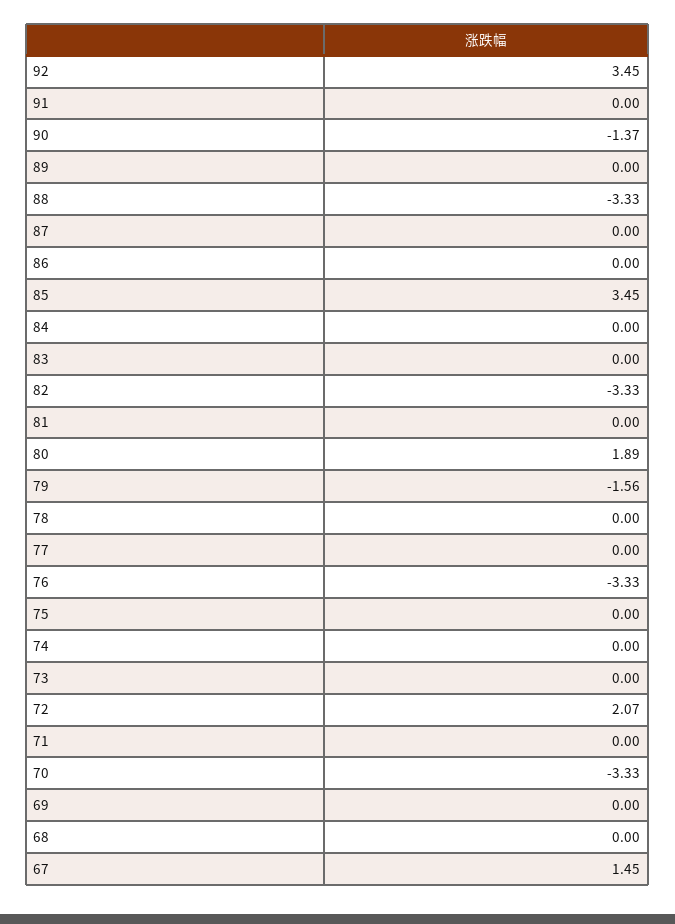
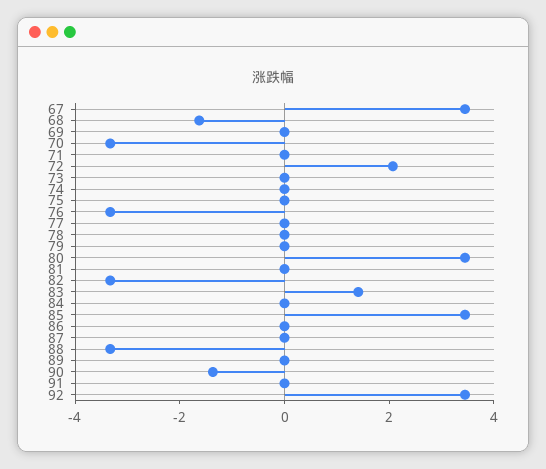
  {
    "92": 3.45,
    "91": 0,
    "90": -1.37,
    "89": 0,
    "88": -3.33,
    "87": 0,
    "86": 0,
    "85": 3.45,
    "84": 0,
-   "83": 0,
+   "83": 1.5,
    "82": -3.33,
    "81": 0,
-   "80": 1.89,
+   "80": 3.5,
-   "79": -1.56,
+   "79": 0,
    "78": 0,
    "77": 0,
    "76": -3.33,
    "75": 0,
    "74": 0,
    "73": 0,
    "72": 2.07,
    "71": 0,
    "70": -3.33,
    "69": 0,
-   "68": 0,
+   "68": -1.5,
-   "67": 1.45
+   "67": 3.5
  }

